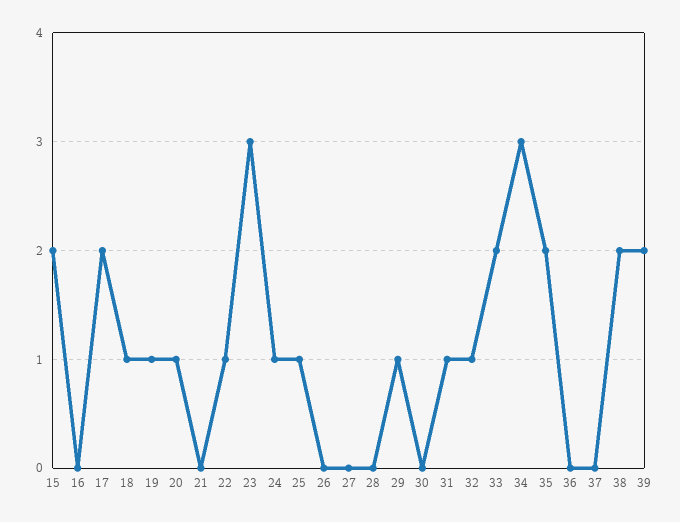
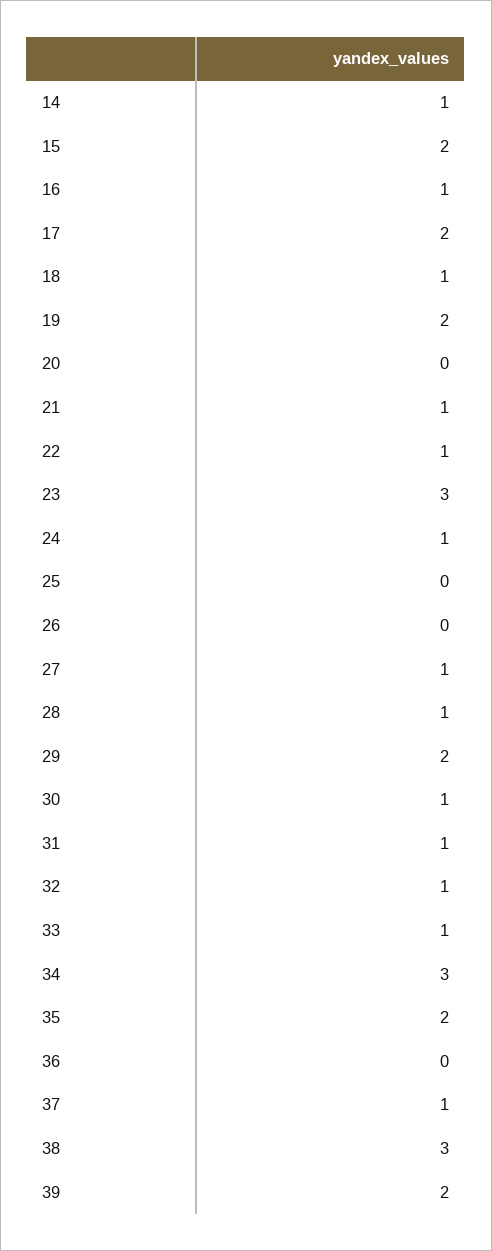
  {
    "15": 2,
-   "16": 0,
+   "16": 1,
    "17": 2,
    "18": 1,
-   "19": 1,
+   "19": 2,
-   "20": 1,
+   "20": 0,
-   "21": 0,
+   "21": 1,
    "22": 1,
    "23": 3,
    "24": 1,
-   "25": 1,
+   "25": 0,
    "26": 0,
-   "27": 0,
+   "27": 1,
-   "28": 0,
+   "28": 1,
-   "29": 1,
+   "29": 2,
-   "30": 0,
+   "30": 1,
    "31": 1,
    "32": 1,
-   "33": 2,
+   "33": 1,
    "34": 3,
    "35": 2,
    "36": 0,
-   "37": 0,
+   "37": 1,
-   "38": 2,
+   "38": 3,
-   "39": 2
+   "39": 2,
+   "14": 1
  }

